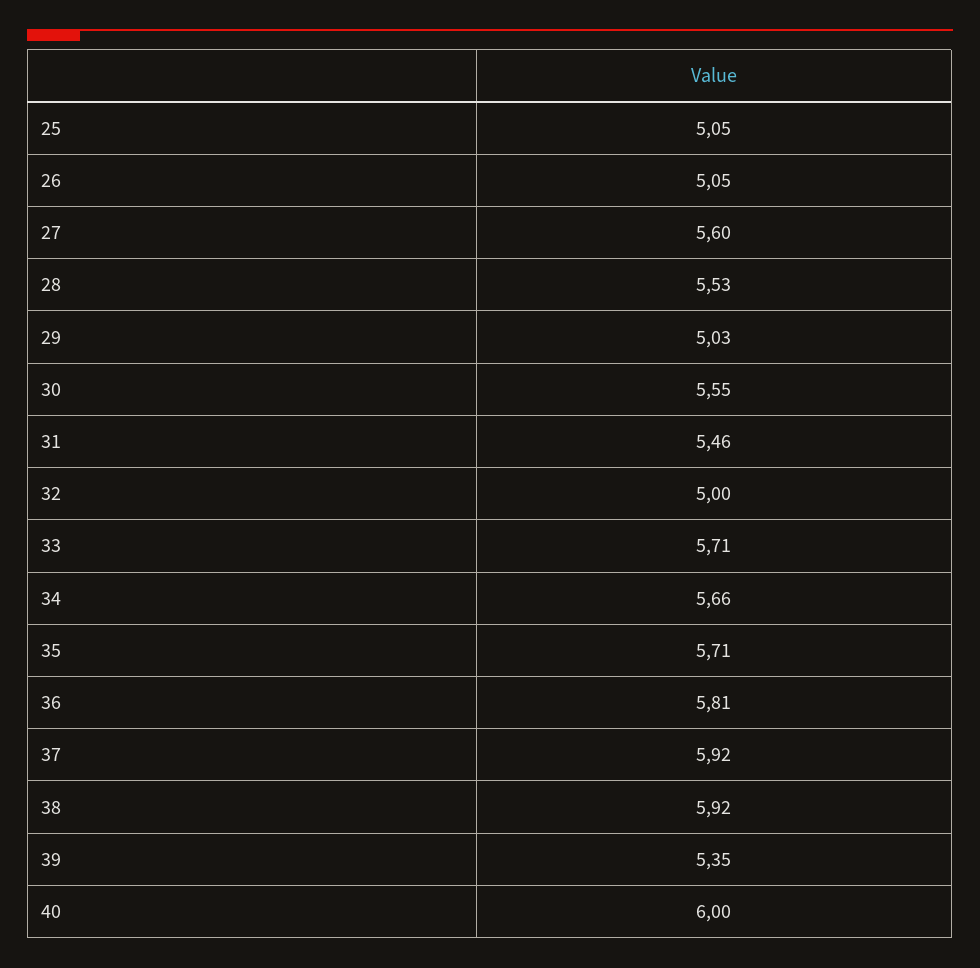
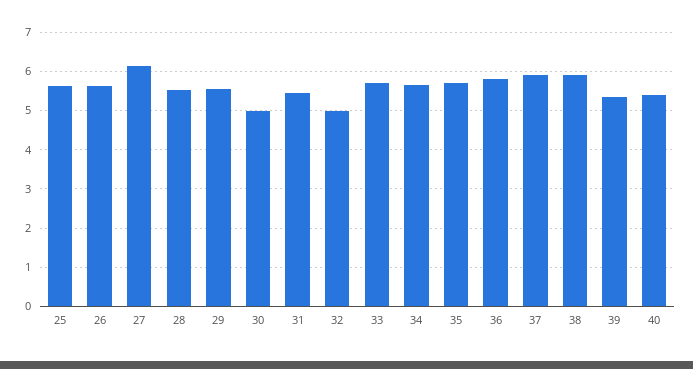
  {
-   "25": 5.05,
+   "25": 5.6,
-   "26": 5.05,
+   "26": 5.6,
-   "27": 5.6,
+   "27": 6.2,
    "28": 5.53,
-   "29": 5.03,
+   "29": 5.6,
-   "30": 5.55,
+   "30": 5,
    "31": 5.46,
    "32": 5,
    "33": 5.71,
    "34": 5.66,
    "35": 5.71,
    "36": 5.81,
    "37": 5.92,
    "38": 5.92,
    "39": 5.35,
-   "40": 6
+   "40": 5.4
  }

